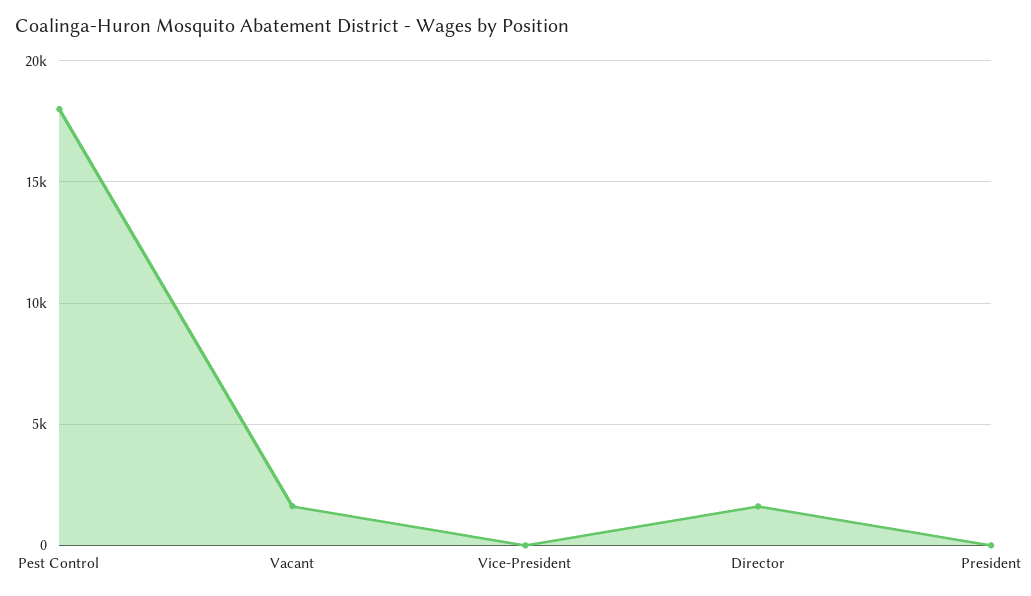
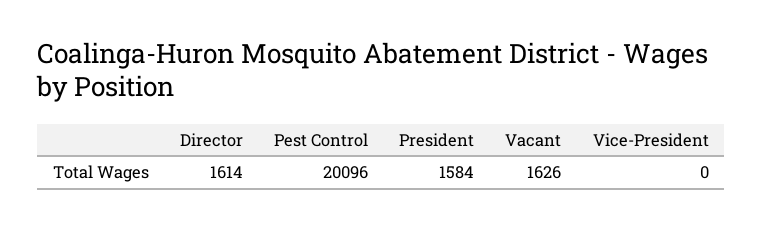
  {
-   "Pest Control": 18000,
+   "Pest Control": 20096,
    "Vacant": 1626,
    "Vice-President": 0,
    "Director": 1614,
-   "President": 0
+   "President": 1584
  }

